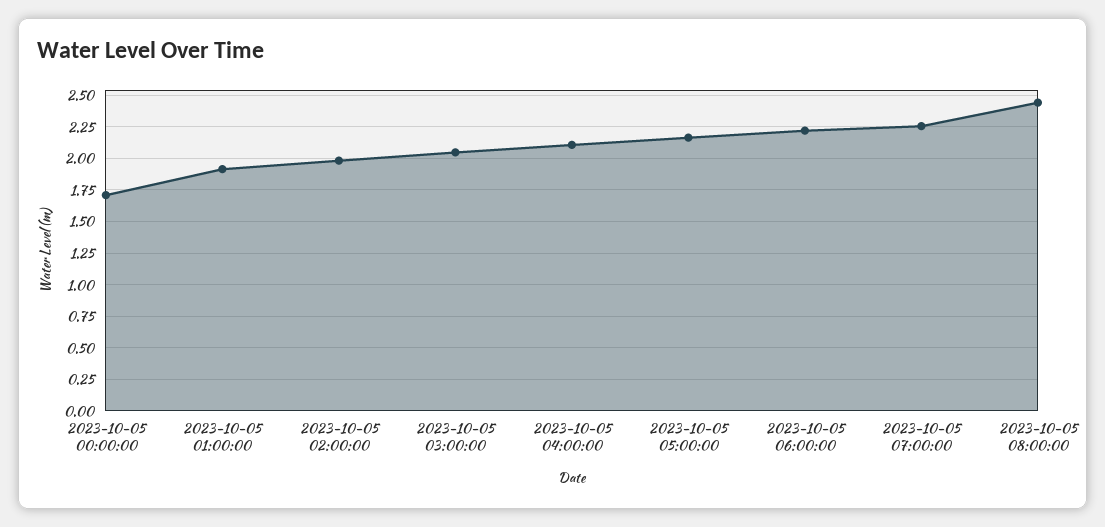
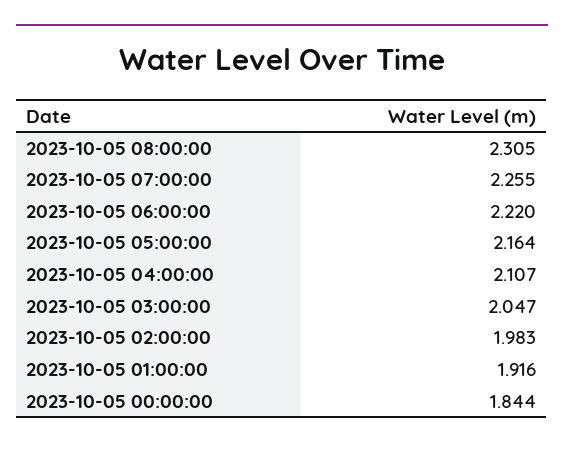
  {
-   "2023-10-05 00:00:00": 1.7,
+   "2023-10-05 00:00:00": 1.844,
    "2023-10-05 01:00:00": 1.916,
    "2023-10-05 02:00:00": 1.983,
    "2023-10-05 03:00:00": 2.047,
    "2023-10-05 04:00:00": 2.107,
    "2023-10-05 05:00:00": 2.164,
    "2023-10-05 06:00:00": 2.22,
    "2023-10-05 07:00:00": 2.255,
-   "2023-10-05 08:00:00": 2.45
+   "2023-10-05 08:00:00": 2.305
  }

